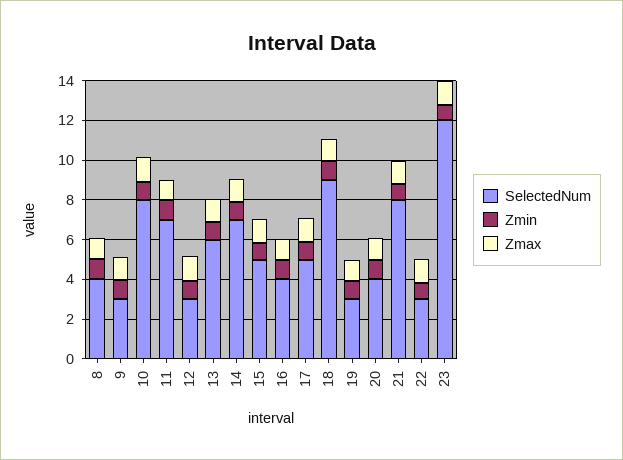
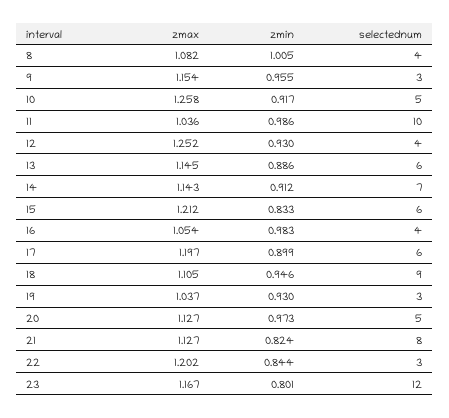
  {
    "SelectedNum": {
      "8": 4,
      "9": 3,
-     "10": 8,
+     "10": 5,
-     "11": 7,
+     "11": 10,
-     "12": 3,
+     "12": 4,
      "13": 6,
      "14": 7,
-     "15": 5,
+     "15": 6,
      "16": 4,
-     "17": 5,
+     "17": 6,
      "18": 9,
      "19": 3,
-     "20": 4,
+     "20": 5,
      "21": 8,
      "22": 3,
      "23": 12
    },
    "Zmin": {
      "8": 1.005,
      "9": 0.955,
      "10": 0.917,
      "11": 0.986,
      "12": 0.93,
      "13": 0.886,
      "14": 0.912,
      "15": 0.833,
      "16": 0.983,
      "17": 0.899,
      "18": 0.946,
      "19": 0.93,
      "20": 0.973,
      "21": 0.824,
      "22": 0.844,
      "23": 0.801
    },
    "Zmax": {
      "8": 1.082,
      "9": 1.154,
      "10": 1.258,
      "11": 1.036,
      "12": 1.252,
      "13": 1.145,
      "14": 1.143,
      "15": 1.212,
      "16": 1.054,
      "17": 1.197,
      "18": 1.105,
      "19": 1.037,
      "20": 1.127,
      "21": 1.127,
      "22": 1.202,
      "23": 1.167
    }
  }

